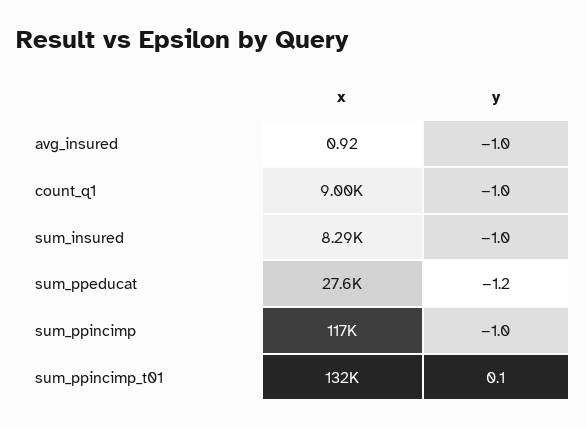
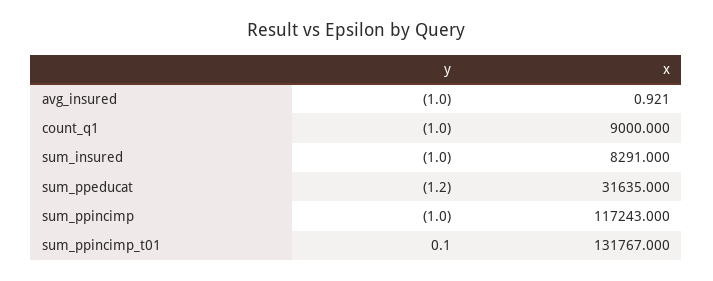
  {
    "x": {
      "avg_insured": 0.921,
      "count_q1": 9000,
      "sum_insured": 8291,
-     "sum_ppeducat": 27600,
+     "sum_ppeducat": 31635,
      "sum_ppincimp": 117243,
      "sum_ppincimp_t01": 131767
    },
    "y": {
      "avg_insured": -1,
      "count_q1": -1,
      "sum_insured": -1,
      "sum_ppeducat": -1.2,
      "sum_ppincimp": -1,
      "sum_ppincimp_t01": 0.1
    }
  }

